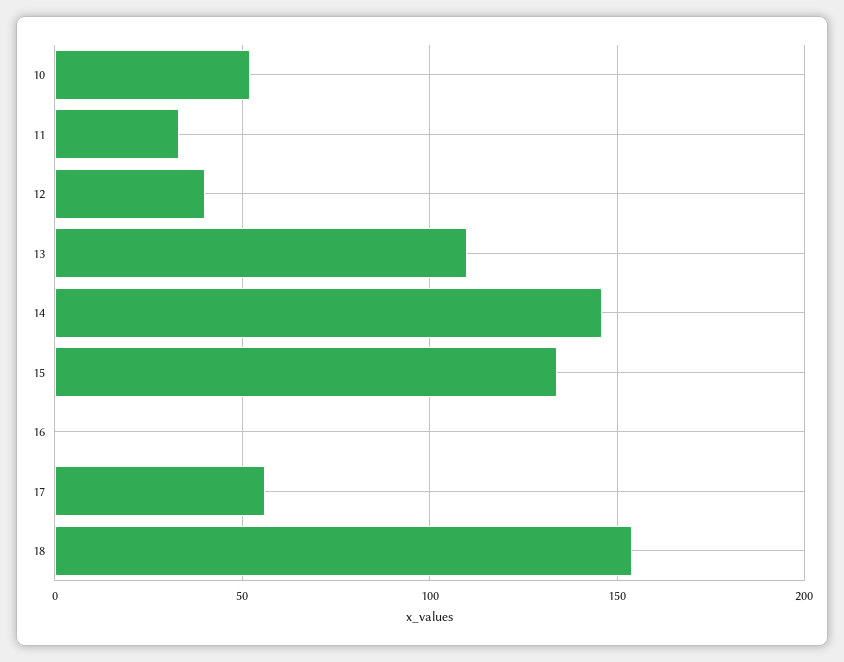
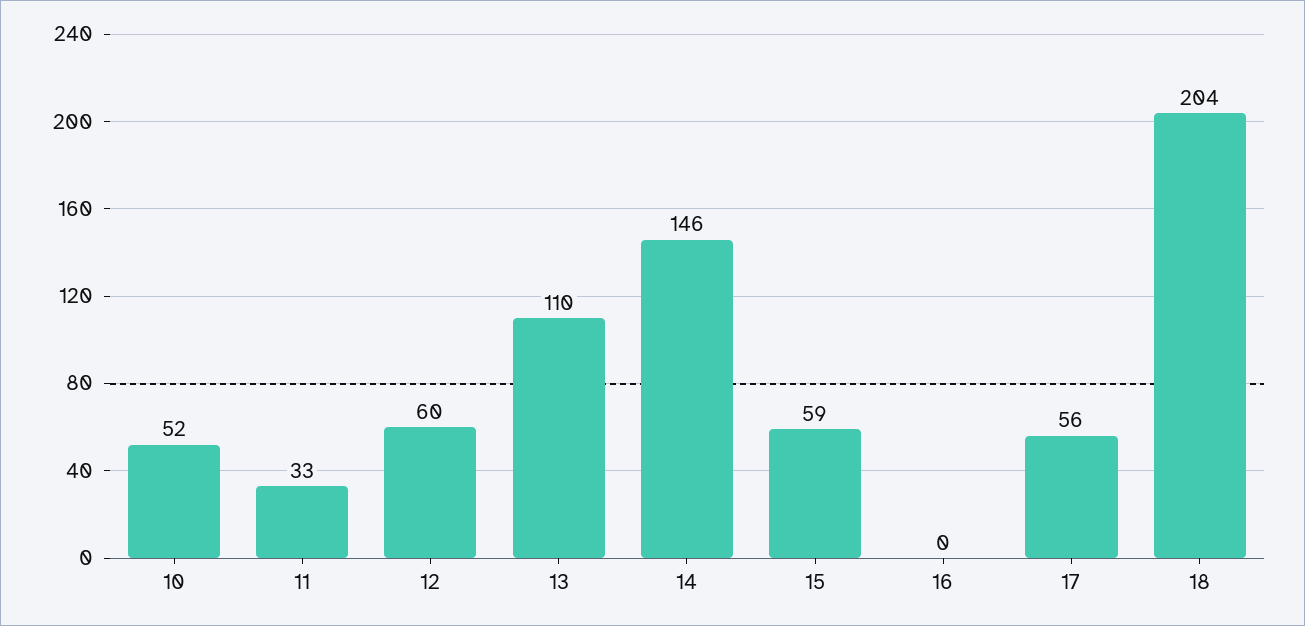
  {
    "10": 52,
    "11": 33,
-   "12": 40,
+   "12": 60,
    "13": 110,
    "14": 146,
-   "15": 135,
+   "15": 59,
    "16": 0,
    "17": 56,
-   "18": 155
+   "18": 204
  }

